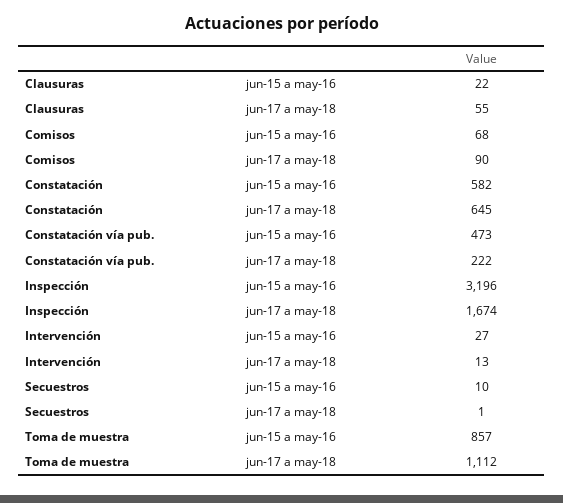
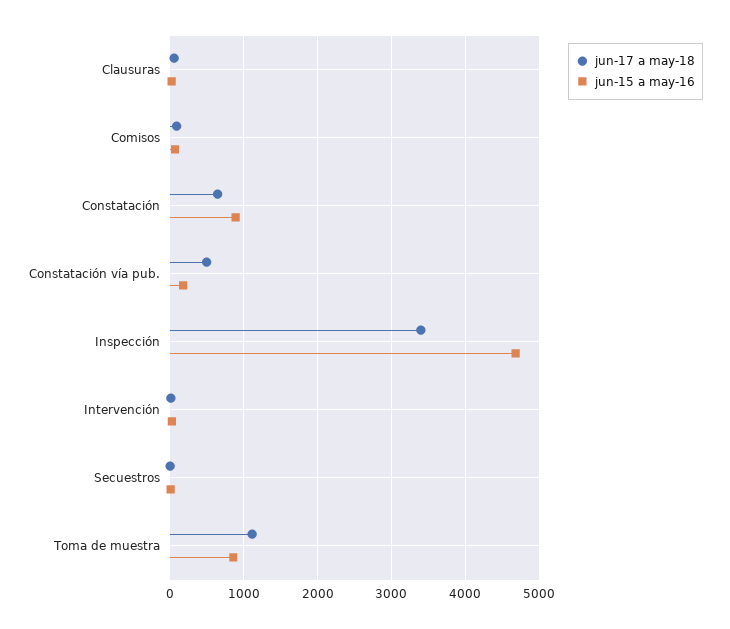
  {
    "jun-15 a may-16": {
      "Clausuras": 22,
      "Comisos": 68,
-     "Constatación": 582,
+     "Constatación": 900,
-     "Constatación vía pub.": 473,
+     "Constatación vía pub.": 200,
-     "Inspección": 3196,
+     "Inspección": 4700,
      "Intervención": 27,
      "Secuestros": 10,
      "Toma de muestra": 857
    },
    "jun-17 a may-18": {
      "Clausuras": 55,
      "Comisos": 90,
      "Constatación": 645,
-     "Constatación vía pub.": 222,
+     "Constatación vía pub.": 500,
-     "Inspección": 1674,
+     "Inspección": 3400,
      "Intervención": 13,
      "Secuestros": 1,
      "Toma de muestra": 1112
    }
  }

